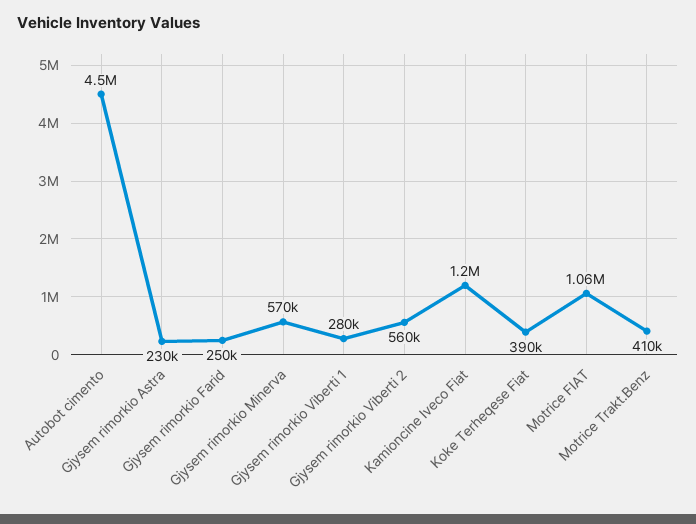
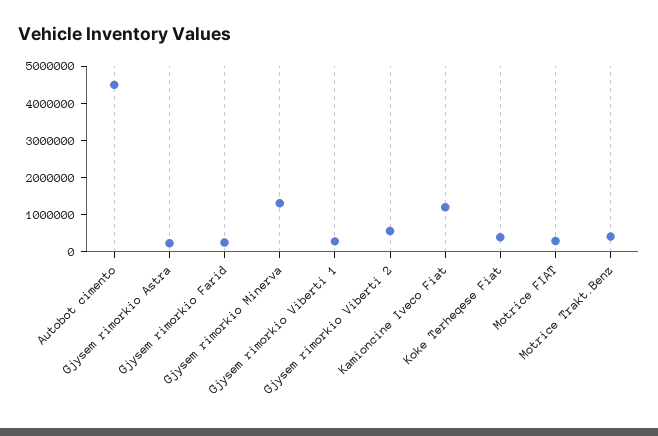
  {
    "Autobot cimento": 4500000,
    "Gjysem rimorkio Astra": 230000,
    "Gjysem rimorkio Farid": 250000,
-   "Gjysem rimorkio Minerva": 570000,
+   "Gjysem rimorkio Minerva": 1250000,
    "Gjysem rimorkio Viberti 1": 280000,
    "Gjysem rimorkio Viberti 2": 560000,
    "Kamioncine Iveco Fiat": 1200000,
    "Koke Terheqese Fiat": 390000,
-   "Motrice FIAT": 1060000,
+   "Motrice FIAT": 250000,
    "Motrice Trakt.Benz": 410000
  }

